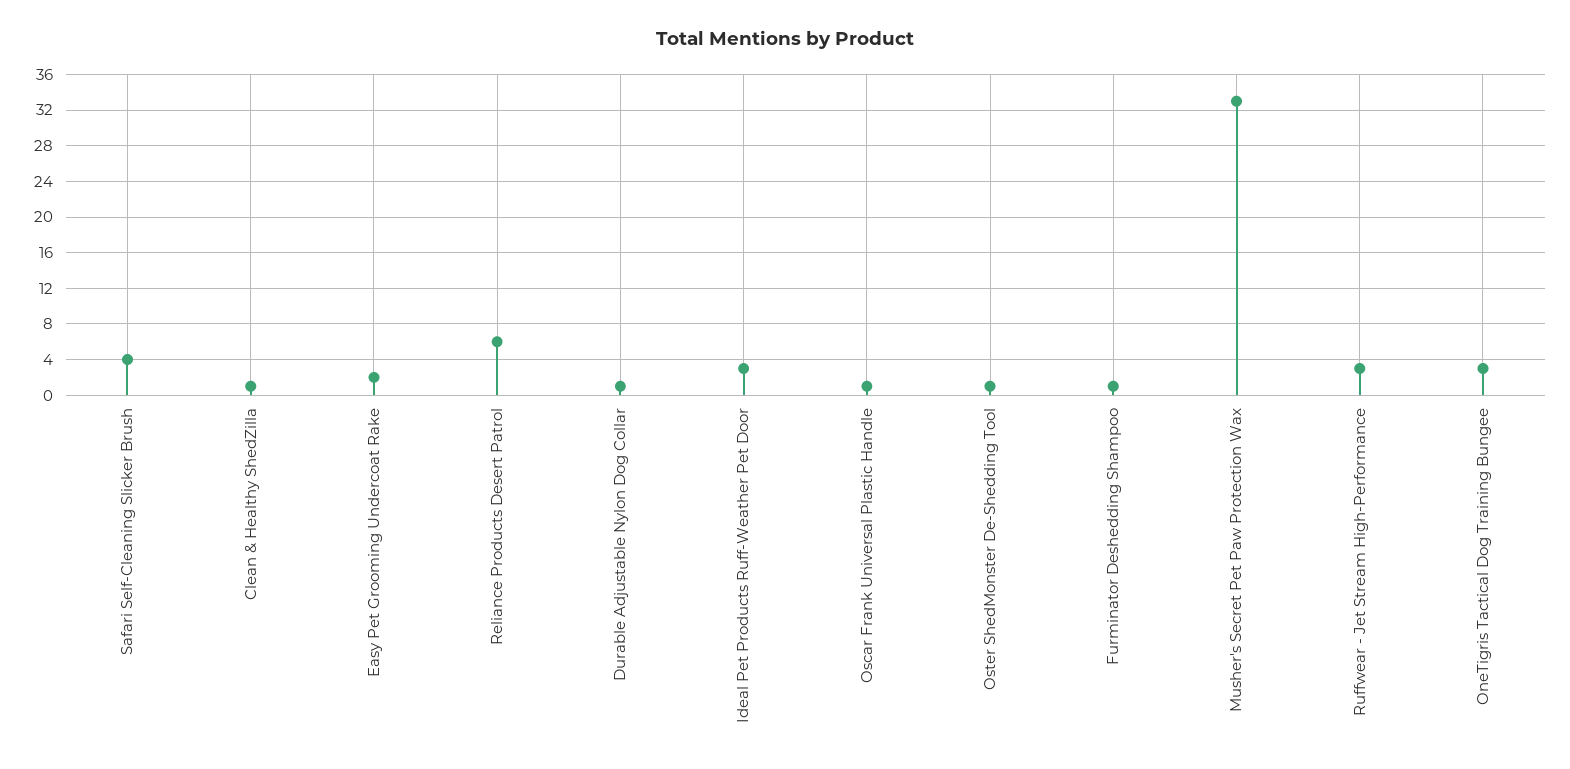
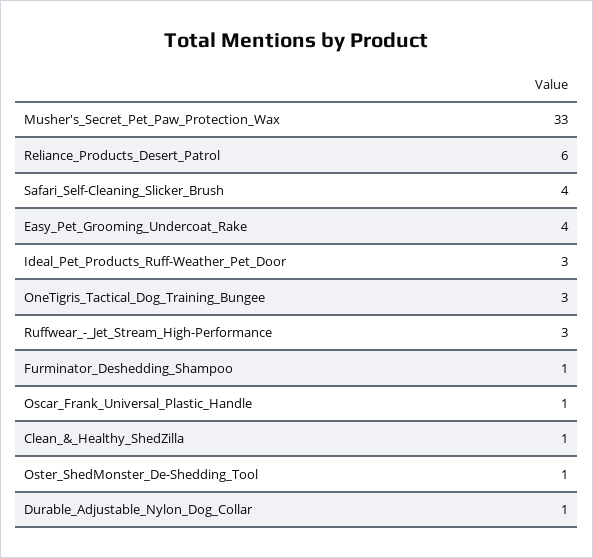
  {
    "Safari Self-Cleaning Slicker Brush": 4,
    "Clean & Healthy ShedZilla": 1,
-   "Easy Pet Grooming Undercoat Rake": 2,
+   "Easy Pet Grooming Undercoat Rake": 4,
    "Reliance Products Desert Patrol": 6,
    "Durable Adjustable Nylon Dog Collar": 1,
    "Ideal Pet Products Ruff-Weather Pet Door": 3,
    "Oscar Frank Universal Plastic Handle": 1,
    "Oster ShedMonster De-Shedding Tool": 1,
    "Furminator Deshedding Shampoo": 1,
    "Musher's Secret Pet Paw Protection Wax": 33,
    "Ruffwear - Jet Stream High-Performance": 3,
    "OneTigris Tactical Dog Training Bungee": 3
  }

